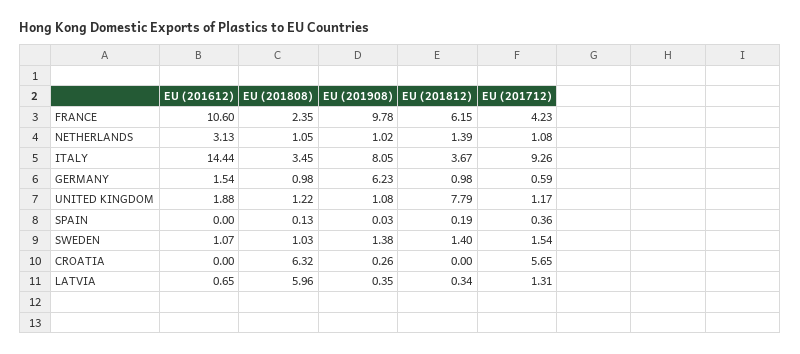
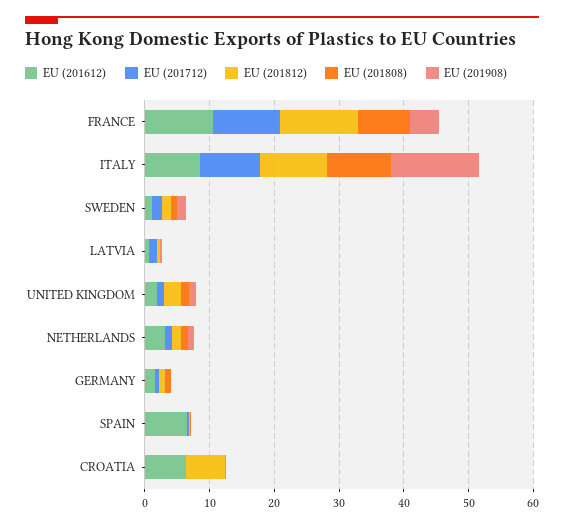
  {
    "EU (201612)": {
      "FRANCE": 10.6,
      "NETHERLANDS": 3.13,
-     "ITALY": 14.44,
+     "ITALY": 8,
      "GERMANY": 1.54,
      "UNITED KINGDOM": 1.88,
-     "SPAIN": 0,
+     "SPAIN": 6,
      "SWEDEN": 1.07,
-     "CROATIA": 0,
+     "CROATIA": 6,
      "LATVIA": 0.65
    },
    "EU (201808)": {
-     "FRANCE": 2.35,
+     "FRANCE": 8,
      "NETHERLANDS": 1.05,
-     "ITALY": 3.45,
+     "ITALY": 10,
      "GERMANY": 0.98,
      "UNITED KINGDOM": 1.22,
      "SPAIN": 0.13,
      "SWEDEN": 1.03,
-     "CROATIA": 6.32,
+     "CROATIA": 0,
-     "LATVIA": 5.96
+     "LATVIA": 0
    },
    "EU (201908)": {
-     "FRANCE": 9.78,
+     "FRANCE": 4,
      "NETHERLANDS": 1.02,
-     "ITALY": 8.05,
+     "ITALY": 14,
-     "GERMANY": 6.23,
+     "GERMANY": 0,
      "UNITED KINGDOM": 1.08,
      "SPAIN": 0.03,
      "SWEDEN": 1.38,
      "CROATIA": 0.26,
      "LATVIA": 0.35
    },
    "EU (201812)": {
-     "FRANCE": 6.15,
+     "FRANCE": 12,
      "NETHERLANDS": 1.39,
-     "ITALY": 3.67,
+     "ITALY": 10,
      "GERMANY": 0.98,
-     "UNITED KINGDOM": 7.79,
+     "UNITED KINGDOM": 2,
      "SPAIN": 0.19,
      "SWEDEN": 1.4,
-     "CROATIA": 0,
+     "CROATIA": 6,
      "LATVIA": 0.34
    },
    "EU (201712)": {
-     "FRANCE": 4.23,
+     "FRANCE": 10,
      "NETHERLANDS": 1.08,
      "ITALY": 9.26,
      "GERMANY": 0.59,
      "UNITED KINGDOM": 1.17,
      "SPAIN": 0.36,
      "SWEDEN": 1.54,
-     "CROATIA": 5.65,
+     "CROATIA": 0,
      "LATVIA": 1.31
    }
  }

